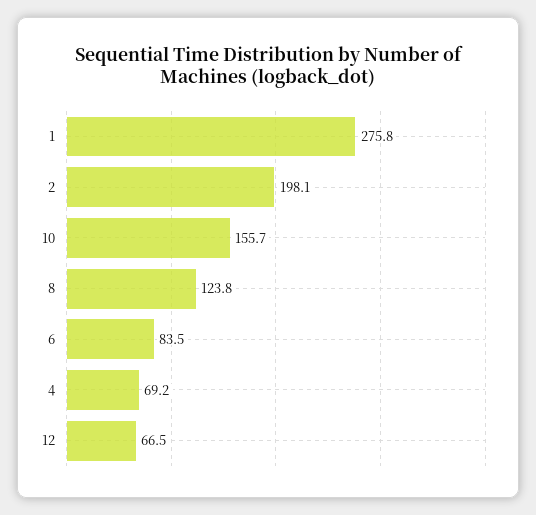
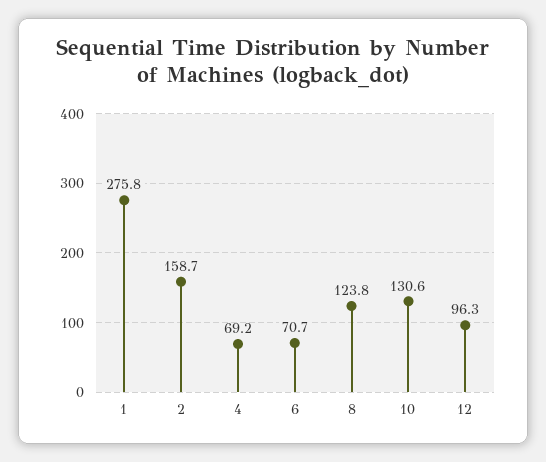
  {
    "1": 275.8,
-   "2": 198.1,
+   "2": 158.7,
-   "10": 155.7,
+   "10": 130.6,
    "8": 123.8,
-   "6": 83.5,
+   "6": 70.7,
    "4": 69.2,
-   "12": 66.5
+   "12": 96.3
  }

